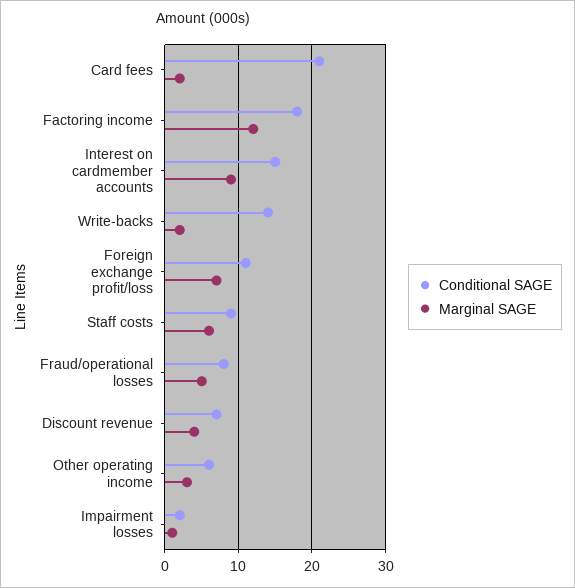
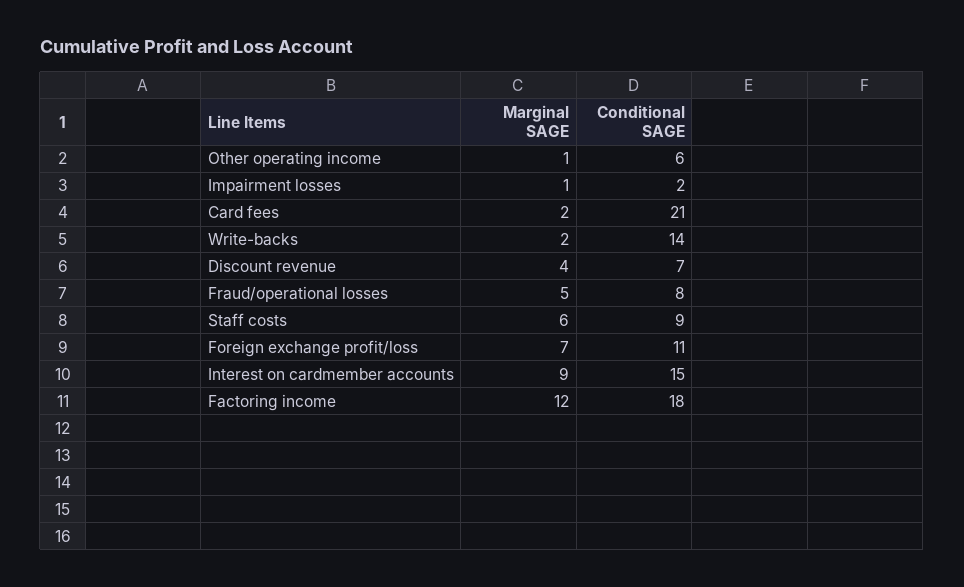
  {
    "Conditional SAGE": {
      "Card fees": 21,
      "Factoring income": 18,
      "Interest on cardmember accounts": 15,
      "Write-backs": 14,
      "Foreign exchange profit/loss": 11,
      "Staff costs": 9,
      "Fraud/operational losses": 8,
      "Discount revenue": 7,
      "Other operating income": 6,
      "Impairment losses": 2
    },
    "Marginal SAGE": {
      "Card fees": 2,
      "Factoring income": 12,
      "Interest on cardmember accounts": 9,
      "Write-backs": 2,
      "Foreign exchange profit/loss": 7,
      "Staff costs": 6,
      "Fraud/operational losses": 5,
      "Discount revenue": 4,
-     "Other operating income": 3,
+     "Other operating income": 1,
      "Impairment losses": 1
    }
  }

